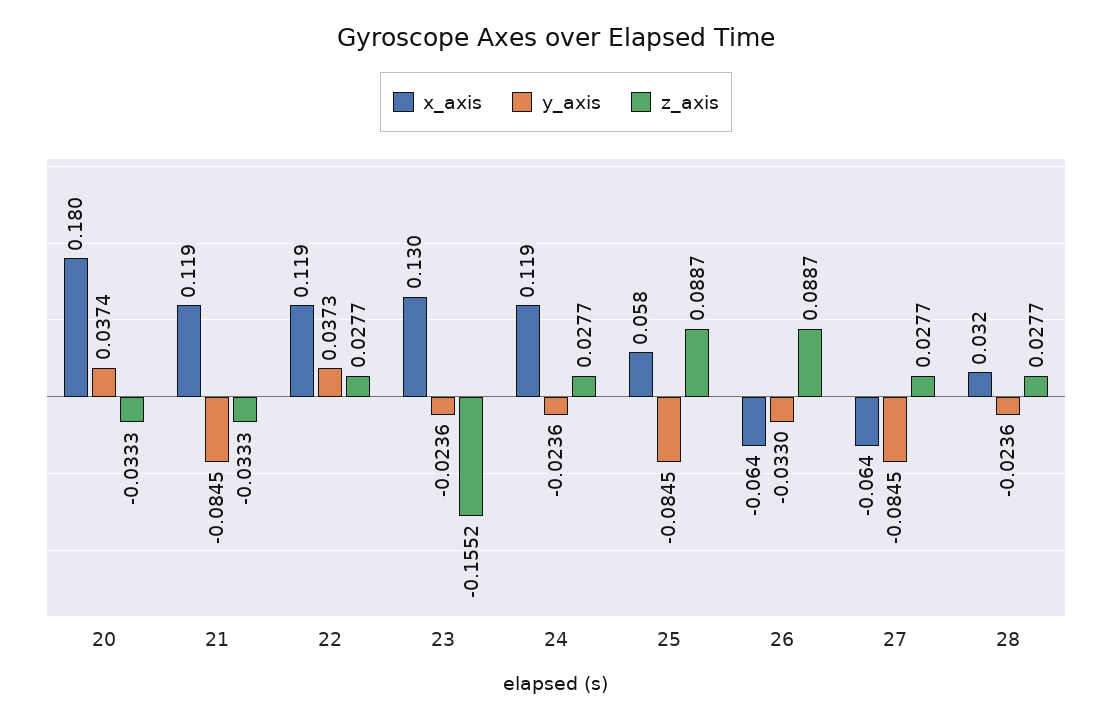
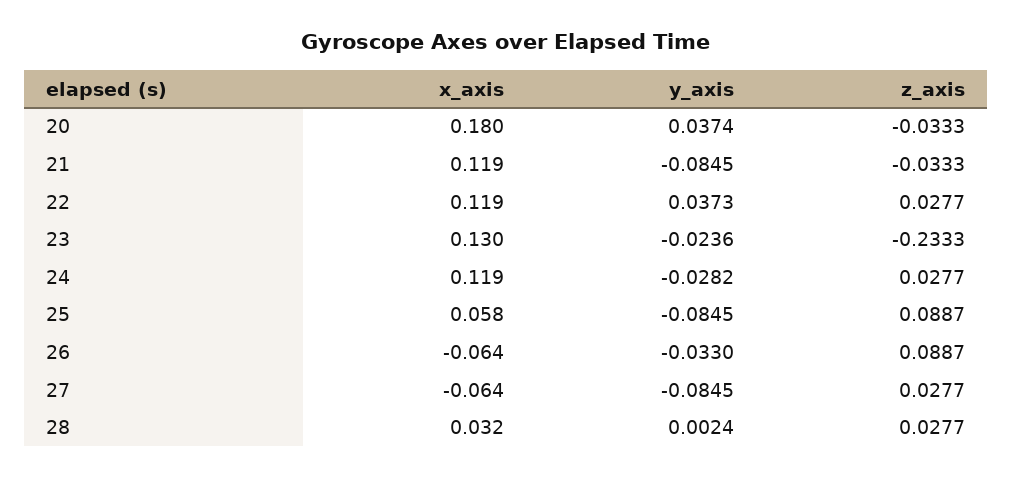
  {
    "x_axis": {
      "20": 0.18,
      "21": 0.119,
      "22": 0.119,
      "23": 0.13,
      "24": 0.119,
      "25": 0.058,
      "26": -0.064,
      "27": -0.064,
      "28": 0.032
    },
    "y_axis": {
      "20": 0.0374,
      "21": -0.0845,
      "22": 0.0373,
      "23": -0.0236,
-     "24": -0.0236,
+     "24": -0.0282,
      "25": -0.0845,
      "26": -0.033,
      "27": -0.0845,
-     "28": -0.0236
+     "28": 0.0024
    },
    "z_axis": {
      "20": -0.0333,
      "21": -0.0333,
      "22": 0.0277,
-     "23": -0.1552,
+     "23": -0.2333,
      "24": 0.0277,
      "25": 0.0887,
      "26": 0.0887,
      "27": 0.0277,
      "28": 0.0277
    }
  }

